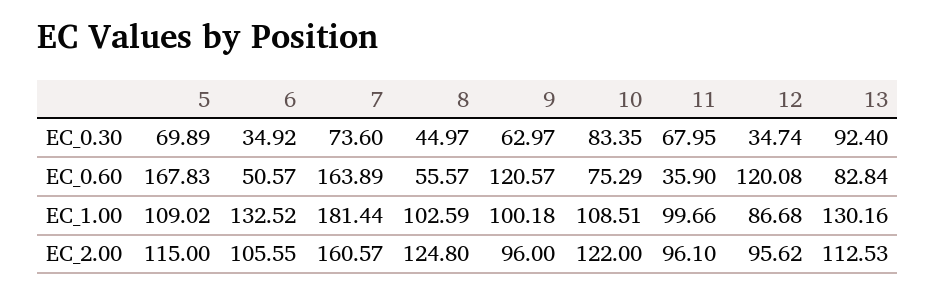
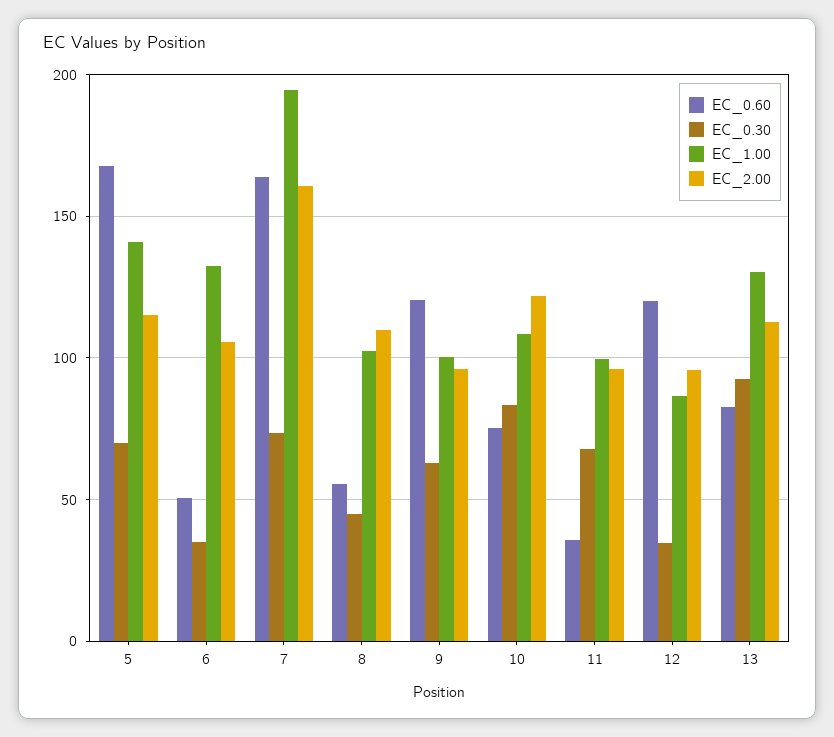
  {
    "EC_0.30": {
      "5": 69.89,
      "6": 34.92,
      "7": 73.6,
      "8": 44.97,
      "9": 62.97,
      "10": 83.35,
      "11": 67.95,
      "12": 34.74,
      "13": 92.4
    },
    "EC_0.60": {
      "5": 167.83,
      "6": 50.57,
      "7": 163.89,
      "8": 55.57,
      "9": 120.57,
      "10": 75.29,
      "11": 35.9,
      "12": 120.08,
      "13": 82.84
    },
    "EC_1.00": {
-     "5": 109.02,
+     "5": 140,
      "6": 132.52,
-     "7": 181.44,
+     "7": 195,
      "8": 102.59,
      "9": 100.18,
      "10": 108.51,
      "11": 99.66,
      "12": 86.68,
      "13": 130.16
    },
    "EC_2.00": {
      "5": 115,
      "6": 105.55,
      "7": 160.57,
-     "8": 124.8,
+     "8": 110,
      "9": 96,
      "10": 122,
      "11": 96.1,
      "12": 95.62,
      "13": 112.53
    }
  }

